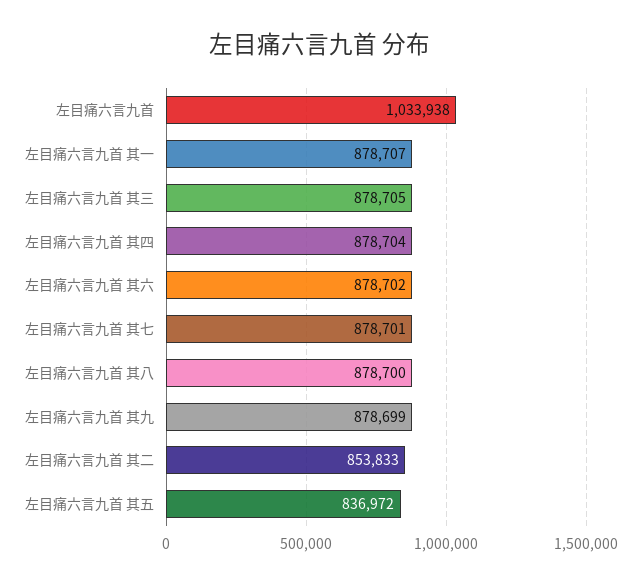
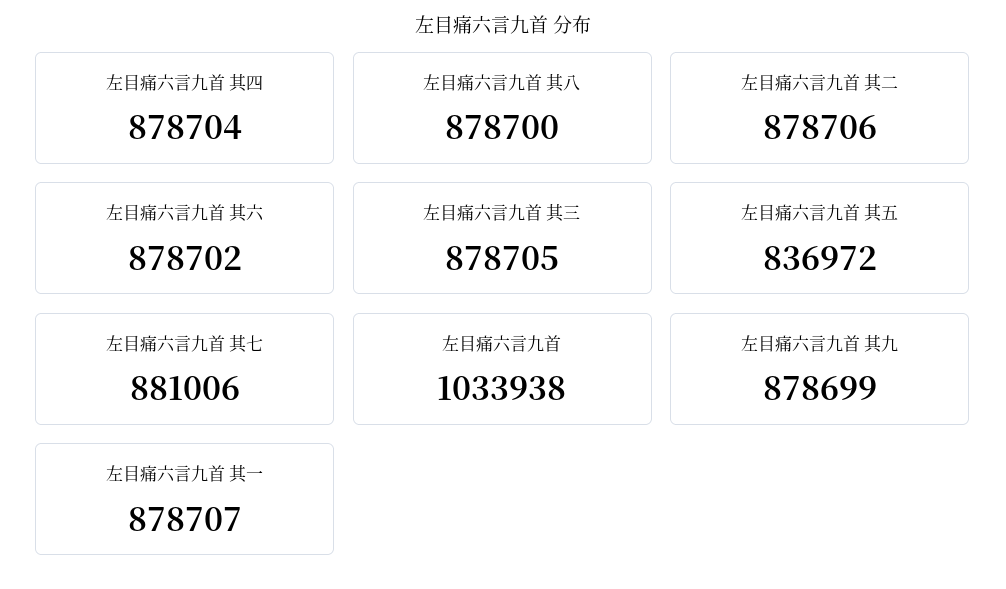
  {
    "左目痛六言九首": 1033938,
    "左目痛六言九首 其一": 878707,
    "左目痛六言九首 其三": 878705,
    "左目痛六言九首 其四": 878704,
    "左目痛六言九首 其六": 878702,
-   "左目痛六言九首 其七": 878701,
+   "左目痛六言九首 其七": 881006,
    "左目痛六言九首 其八": 878700,
    "左目痛六言九首 其九": 878699,
-   "左目痛六言九首 其二": 853833,
+   "左目痛六言九首 其二": 878706,
    "左目痛六言九首 其五": 836972
  }

